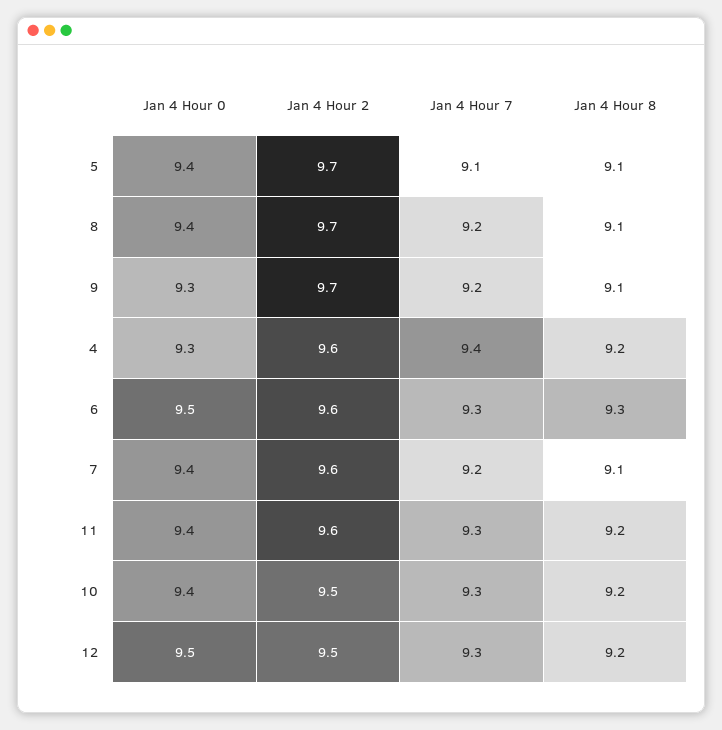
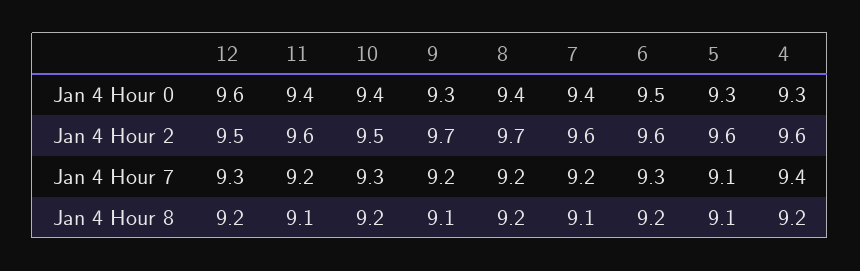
  {
    "Jan 4 Hour 0": {
-     "5": 9.4,
+     "5": 9.3,
      "8": 9.4,
      "9": 9.3,
      "4": 9.3,
      "6": 9.5,
      "7": 9.4,
      "11": 9.4,
      "10": 9.4,
-     "12": 9.5
+     "12": 9.6
    },
    "Jan 4 Hour 2": {
-     "5": 9.7,
+     "5": 9.6,
      "8": 9.7,
      "9": 9.7,
      "4": 9.6,
      "6": 9.6,
      "7": 9.6,
      "11": 9.6,
      "10": 9.5,
      "12": 9.5
    },
    "Jan 4 Hour 7": {
      "5": 9.1,
      "8": 9.2,
      "9": 9.2,
      "4": 9.4,
      "6": 9.3,
      "7": 9.2,
-     "11": 9.3,
+     "11": 9.2,
      "10": 9.3,
      "12": 9.3
    },
    "Jan 4 Hour 8": {
      "5": 9.1,
-     "8": 9.1,
+     "8": 9.2,
      "9": 9.1,
      "4": 9.2,
-     "6": 9.3,
+     "6": 9.2,
      "7": 9.1,
-     "11": 9.2,
+     "11": 9.1,
      "10": 9.2,
      "12": 9.2
    }
  }

